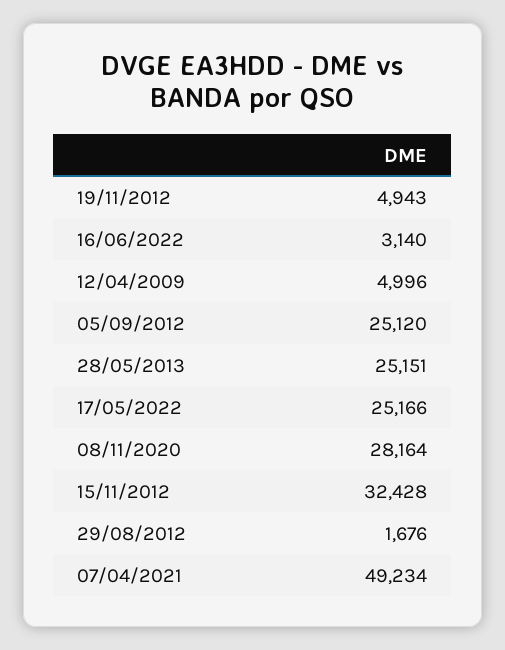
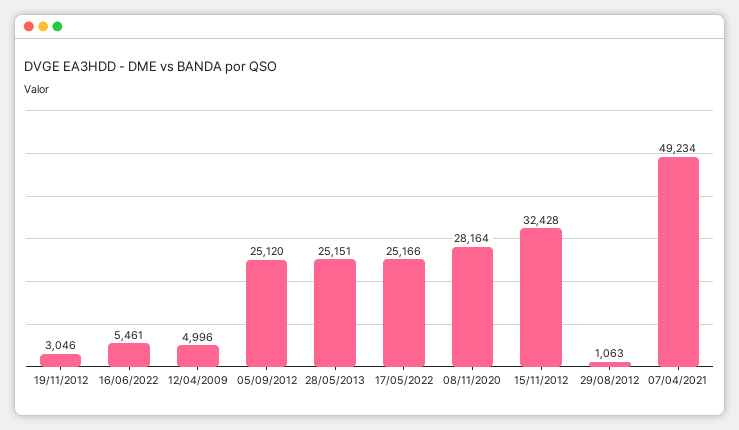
  {
-   "19/11/2012": 4943,
+   "19/11/2012": 3046,
-   "16/06/2022": 3140,
+   "16/06/2022": 5461,
    "12/04/2009": 4996,
    "05/09/2012": 25120,
    "28/05/2013": 25151,
    "17/05/2022": 25166,
    "08/11/2020": 28164,
    "15/11/2012": 32428,
-   "29/08/2012": 1676,
+   "29/08/2012": 1063,
    "07/04/2021": 49234
  }

